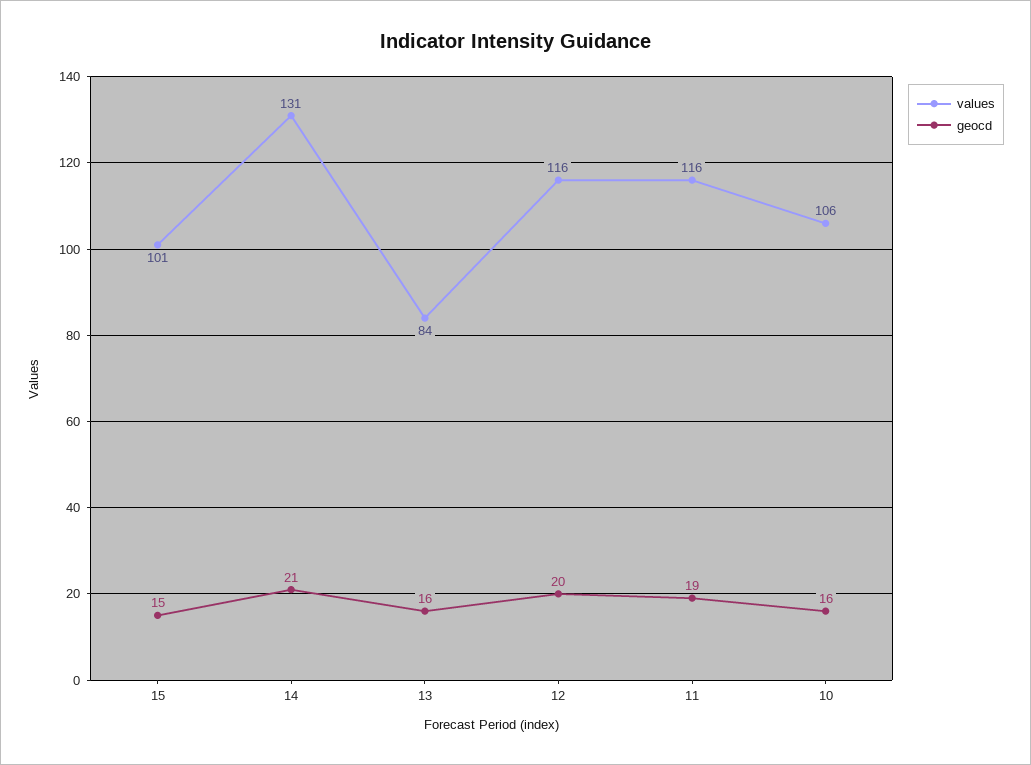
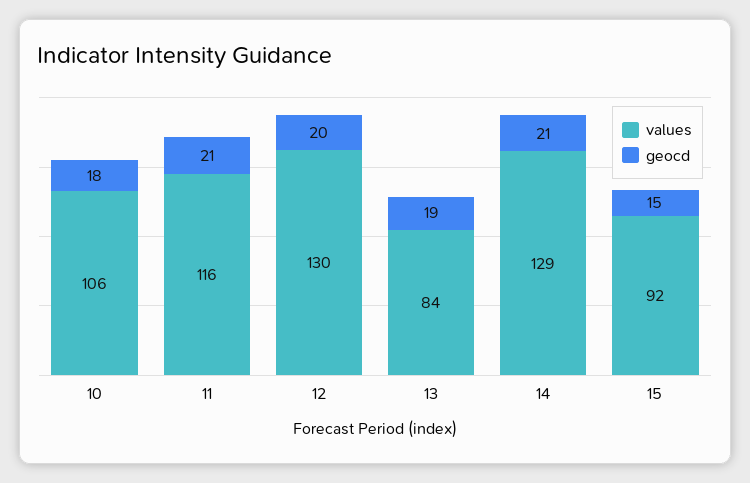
  {
    "values": {
-     "15": 101,
+     "15": 92,
-     "14": 131,
+     "14": 129,
      "13": 84,
-     "12": 116,
+     "12": 130,
      "11": 116,
      "10": 106
    },
    "geocd": {
      "15": 15,
      "14": 21,
-     "13": 16,
+     "13": 19,
      "12": 20,
-     "11": 19,
+     "11": 21,
-     "10": 16
+     "10": 18
    }
  }

